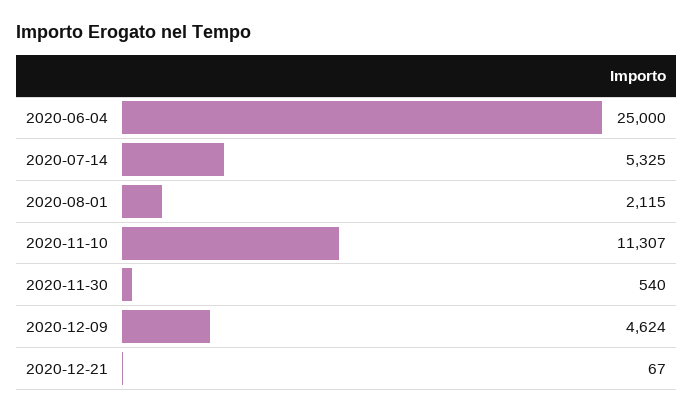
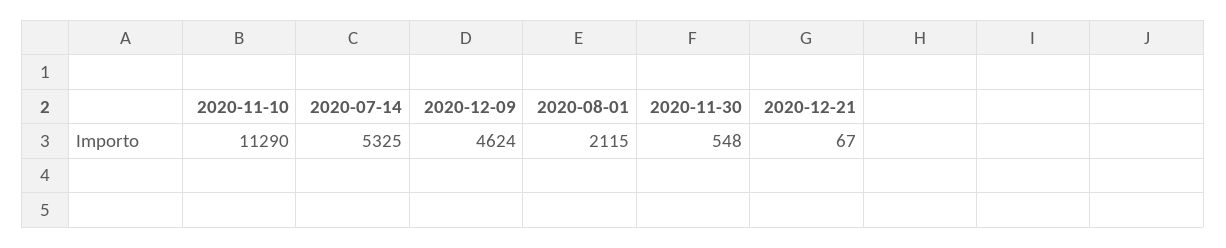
  {
-   "2020-06-04": 25000,
    "2020-07-14": 5325,
    "2020-08-01": 2115,
-   "2020-11-10": 11307,
+   "2020-11-10": 11290,
-   "2020-11-30": 540,
+   "2020-11-30": 548,
    "2020-12-09": 4624,
    "2020-12-21": 67
  }

